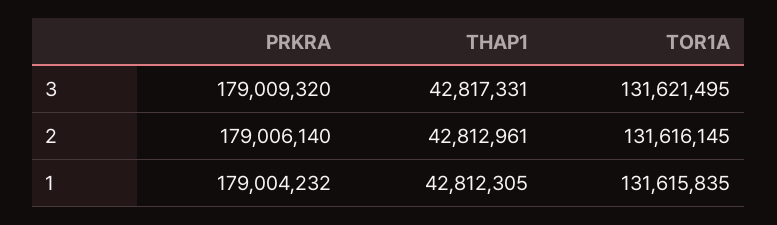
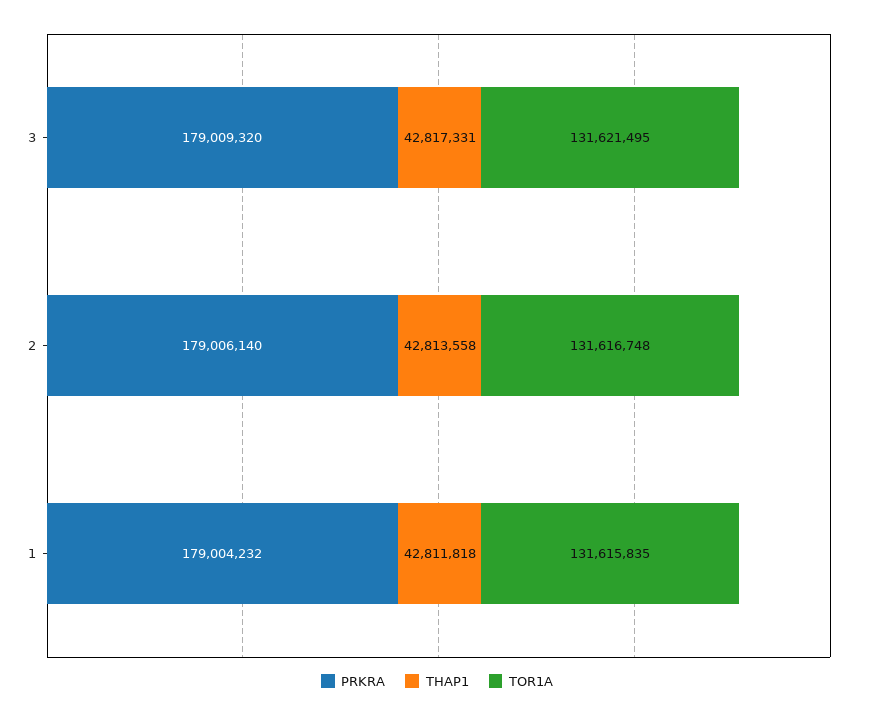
  {
    "PRKRA": {
      "3": 179009320,
      "2": 179006140,
      "1": 179004232
    },
    "THAP1": {
      "3": 42817331,
-     "2": 42812961,
+     "2": 42813558,
-     "1": 42812305
+     "1": 42811818
    },
    "TOR1A": {
      "3": 131621495,
-     "2": 131616145,
+     "2": 131616748,
      "1": 131615835
    }
  }

